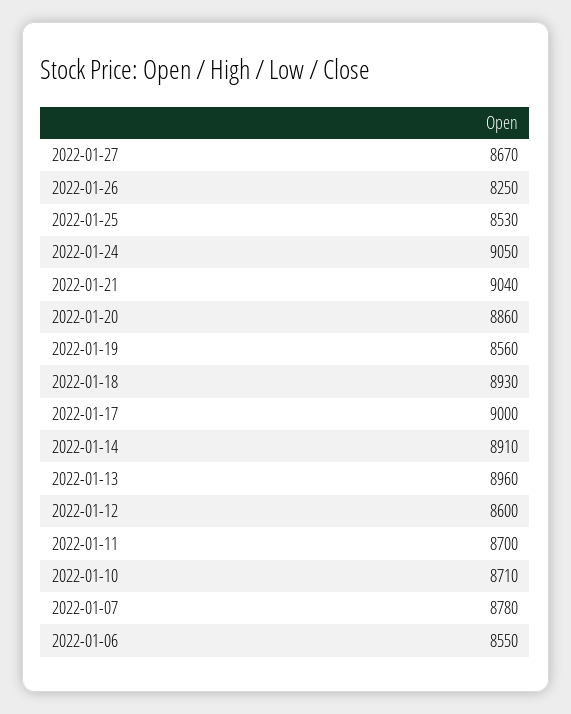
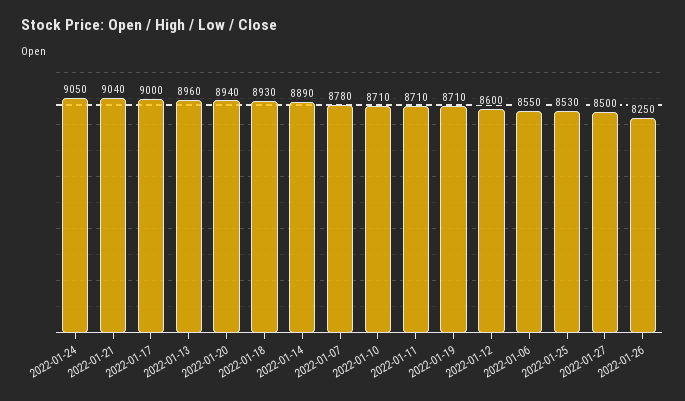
  {
-   "2022-01-27": 8670,
+   "2022-01-27": 8500,
    "2022-01-26": 8250,
    "2022-01-25": 8530,
    "2022-01-24": 9050,
    "2022-01-21": 9040,
-   "2022-01-20": 8860,
+   "2022-01-20": 8940,
-   "2022-01-19": 8560,
+   "2022-01-19": 8710,
    "2022-01-18": 8930,
    "2022-01-17": 9000,
-   "2022-01-14": 8910,
+   "2022-01-14": 8890,
    "2022-01-13": 8960,
    "2022-01-12": 8600,
-   "2022-01-11": 8700,
+   "2022-01-11": 8710,
    "2022-01-10": 8710,
    "2022-01-07": 8780,
    "2022-01-06": 8550
  }

